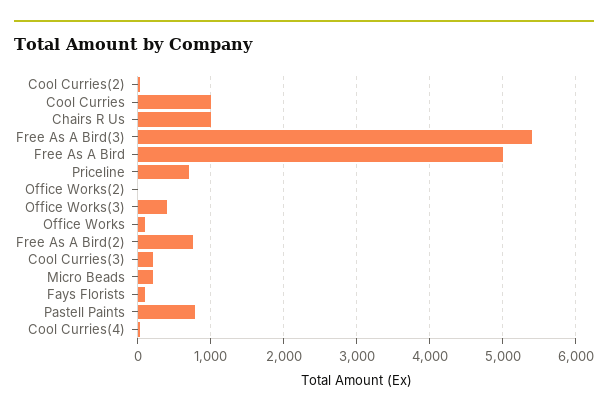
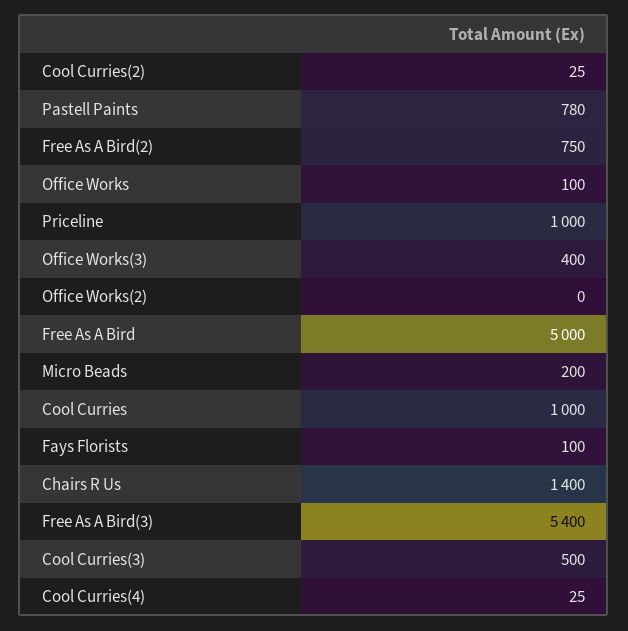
  {
    "Cool Curries(2)": 25,
    "Cool Curries": 1000,
-   "Chairs R Us": 1000,
+   "Chairs R Us": 1400,
    "Free As A Bird(3)": 5400,
    "Free As A Bird": 5000,
-   "Priceline": 700,
+   "Priceline": 1000,
    "Office Works(2)": 0,
    "Office Works(3)": 400,
    "Office Works": 100,
    "Free As A Bird(2)": 750,
-   "Cool Curries(3)": 200,
+   "Cool Curries(3)": 500,
    "Micro Beads": 200,
    "Fays Florists": 100,
    "Pastell Paints": 780,
    "Cool Curries(4)": 25
  }

